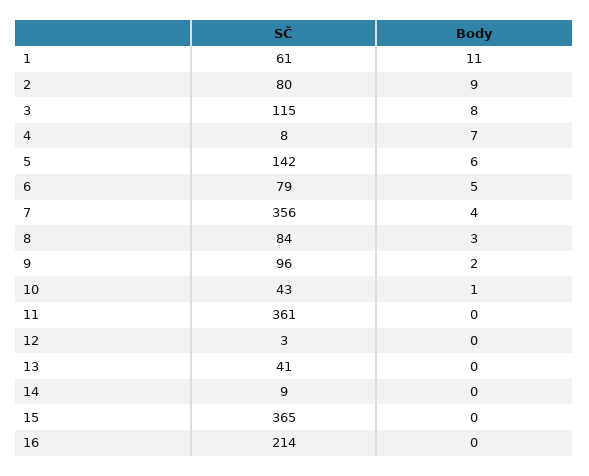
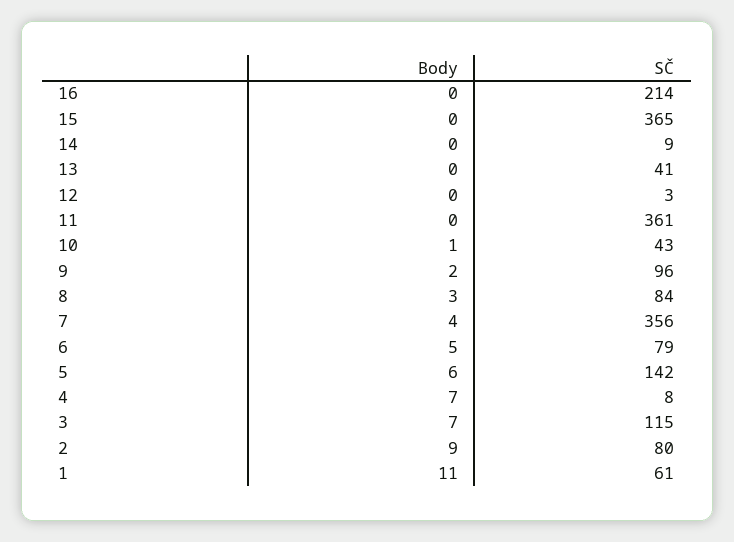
  {
    "SČ": {
      "1": 61,
      "2": 80,
      "3": 115,
      "4": 8,
      "5": 142,
      "6": 79,
      "7": 356,
      "8": 84,
      "9": 96,
      "10": 43,
      "11": 361,
      "12": 3,
      "13": 41,
      "14": 9,
      "15": 365,
      "16": 214
    },
    "Body": {
      "1": 11,
      "2": 9,
-     "3": 8,
+     "3": 7,
      "4": 7,
      "5": 6,
      "6": 5,
      "7": 4,
      "8": 3,
      "9": 2,
      "10": 1,
      "11": 0,
      "12": 0,
      "13": 0,
      "14": 0,
      "15": 0,
      "16": 0
    }
  }

